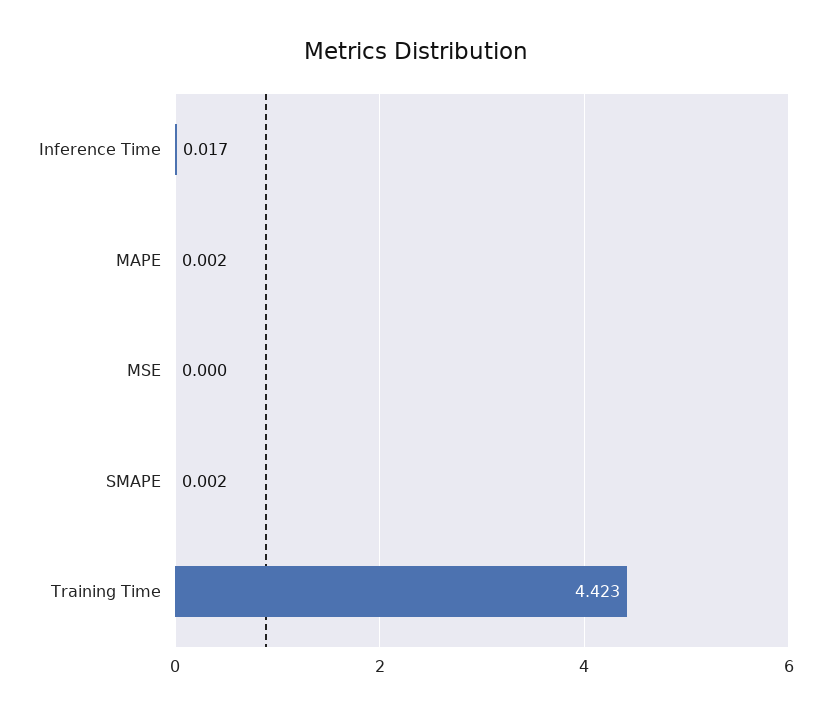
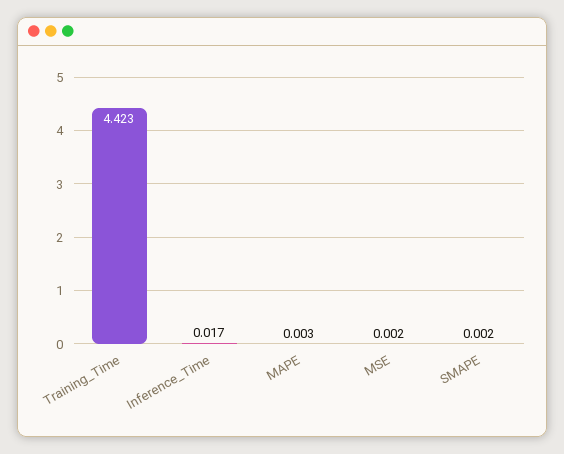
  {
    "Inference Time": 0.017,
-   "MAPE": 0.002,
+   "MAPE": 0.003,
-   "MSE": 0,
+   "MSE": 0.002,
    "SMAPE": 0.002,
    "Training Time": 4.423
  }

